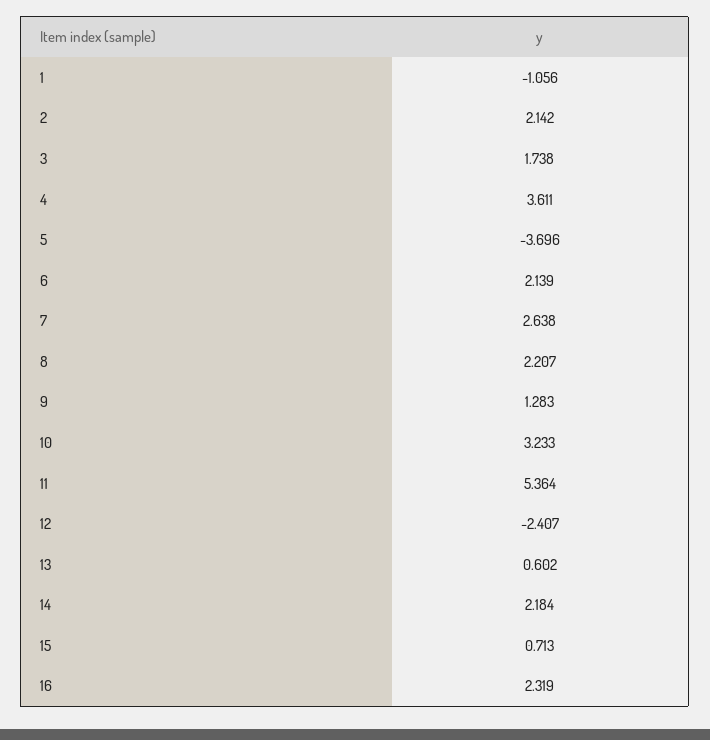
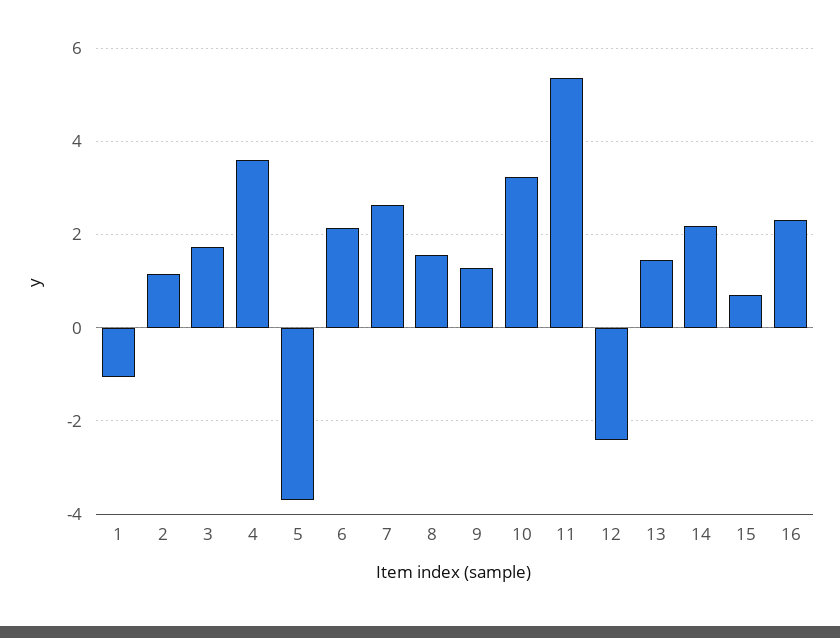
  {
    "1": -1.056,
-   "2": 2.142,
+   "2": 1.2,
    "3": 1.738,
    "4": 3.611,
    "5": -3.696,
    "6": 2.139,
    "7": 2.638,
-   "8": 2.207,
+   "8": 1.6,
    "9": 1.283,
    "10": 3.233,
    "11": 5.364,
    "12": -2.407,
-   "13": 0.602,
+   "13": 1.4,
    "14": 2.184,
    "15": 0.713,
    "16": 2.319
  }

